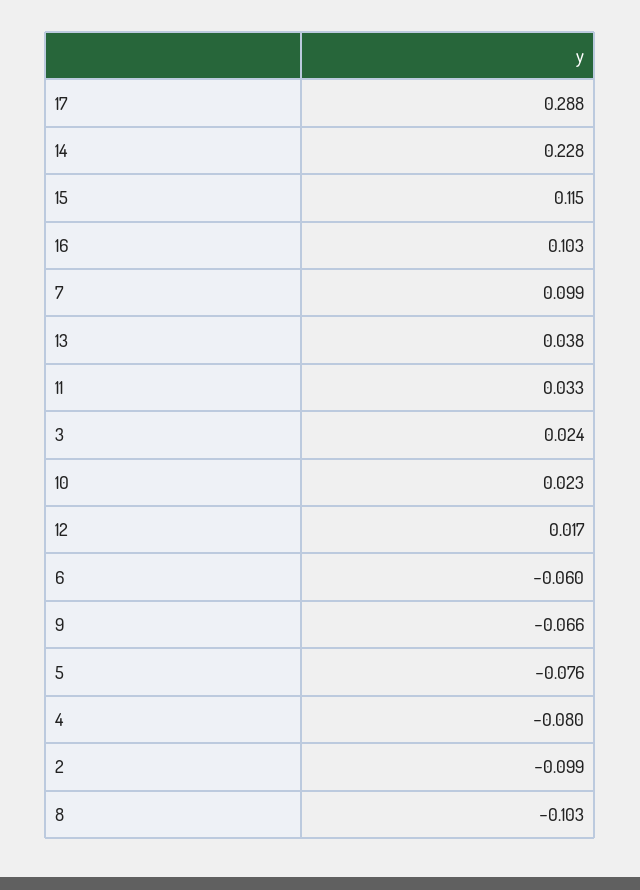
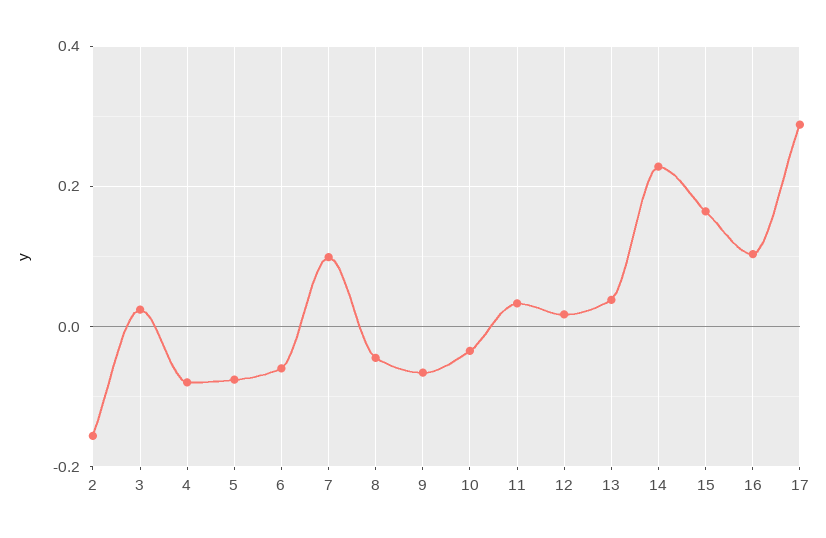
  {
    "17": 0.288,
    "14": 0.228,
-   "15": 0.115,
+   "15": 0.16,
    "16": 0.103,
    "7": 0.099,
    "13": 0.038,
    "11": 0.033,
    "3": 0.024,
-   "10": 0.023,
+   "10": -0.04,
    "12": 0.017,
    "6": -0.06,
    "9": -0.066,
    "5": -0.076,
    "4": -0.08,
-   "2": -0.099,
+   "2": -0.16,
-   "8": -0.103
+   "8": -0.04
  }

